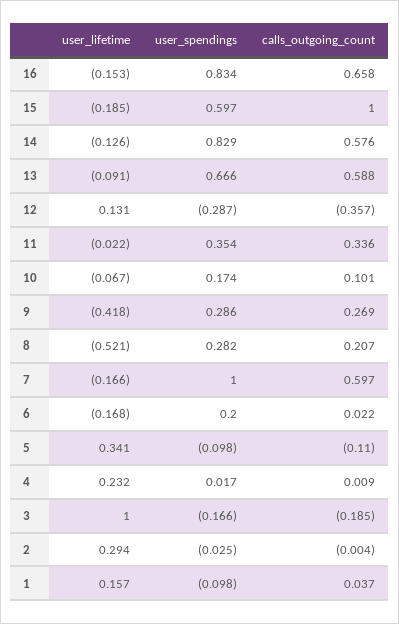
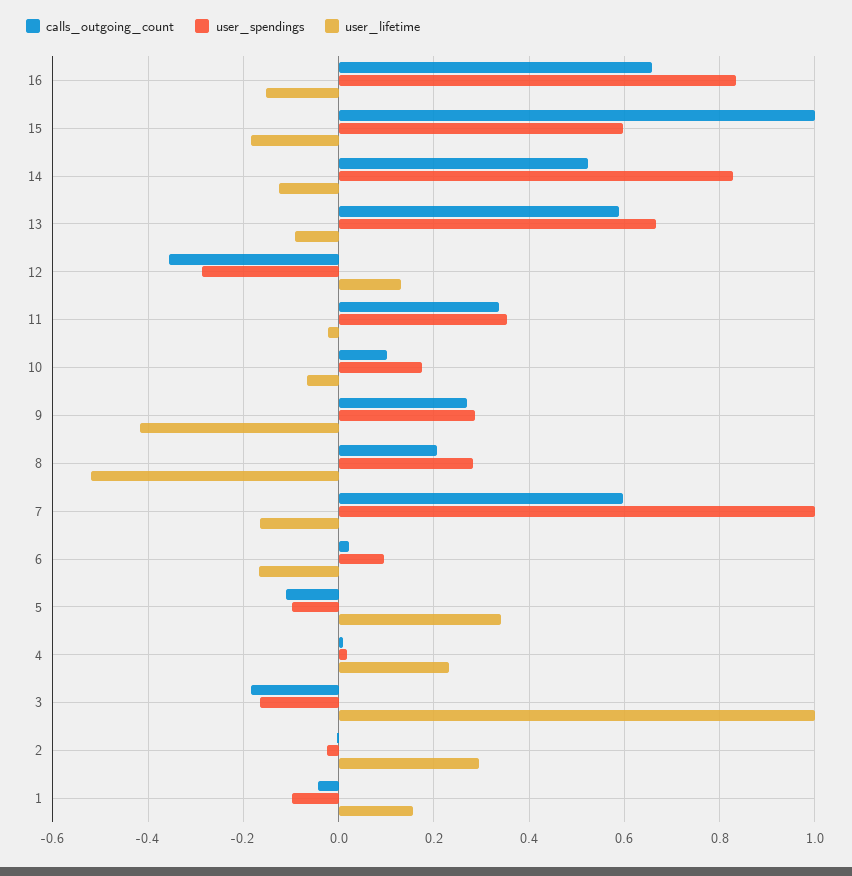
  {
    "user_lifetime": {
      "16": -0.153,
      "15": -0.185,
      "14": -0.126,
      "13": -0.091,
      "12": 0.131,
      "11": -0.022,
      "10": -0.067,
      "9": -0.418,
      "8": -0.521,
      "7": -0.166,
      "6": -0.168,
      "5": 0.341,
      "4": 0.232,
      "3": 1,
      "2": 0.294,
      "1": 0.157
    },
    "user_spendings": {
      "16": 0.834,
      "15": 0.597,
      "14": 0.829,
      "13": 0.666,
      "12": -0.287,
      "11": 0.354,
      "10": 0.174,
      "9": 0.286,
      "8": 0.282,
      "7": 1,
-     "6": 0.2,
+     "6": 0.1,
      "5": -0.098,
      "4": 0.017,
      "3": -0.166,
      "2": -0.025,
      "1": -0.098
    },
    "calls_outgoing_count": {
      "16": 0.658,
      "15": 1,
-     "14": 0.576,
+     "14": 0.52,
      "13": 0.588,
      "12": -0.357,
      "11": 0.336,
      "10": 0.101,
      "9": 0.269,
      "8": 0.207,
      "7": 0.597,
      "6": 0.022,
      "5": -0.11,
      "4": 0.009,
      "3": -0.185,
      "2": -0.004,
-     "1": 0.037
+     "1": -0.04
    }
  }

